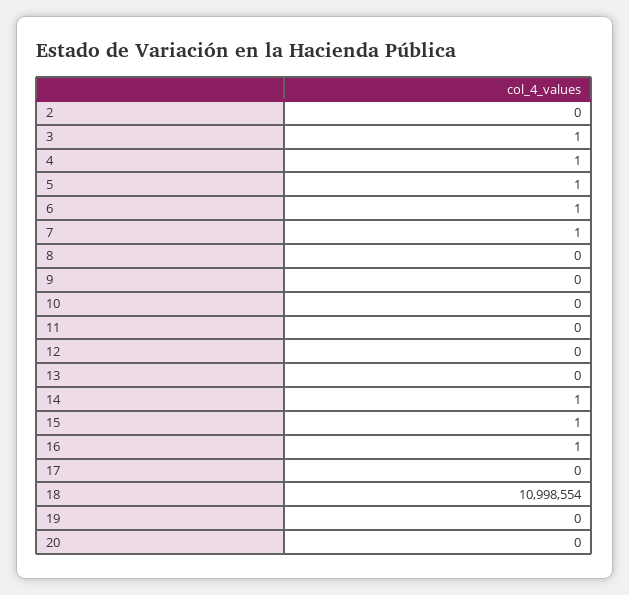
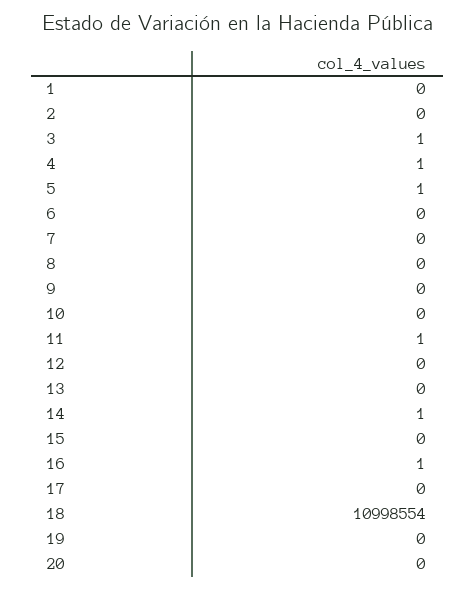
  {
    "2": 0,
    "3": 1,
    "4": 1,
    "5": 1,
-   "6": 1,
+   "6": 0,
-   "7": 1,
+   "7": 0,
    "8": 0,
    "9": 0,
    "10": 0,
-   "11": 0,
+   "11": 1,
    "12": 0,
    "13": 0,
    "14": 1,
-   "15": 1,
+   "15": 0,
    "16": 1,
    "17": 0,
    "18": 10998554,
    "19": 0,
-   "20": 0
+   "20": 0,
+   "1": 0
  }

